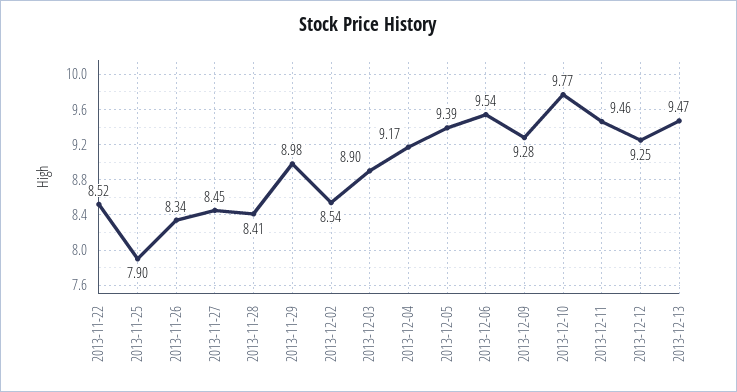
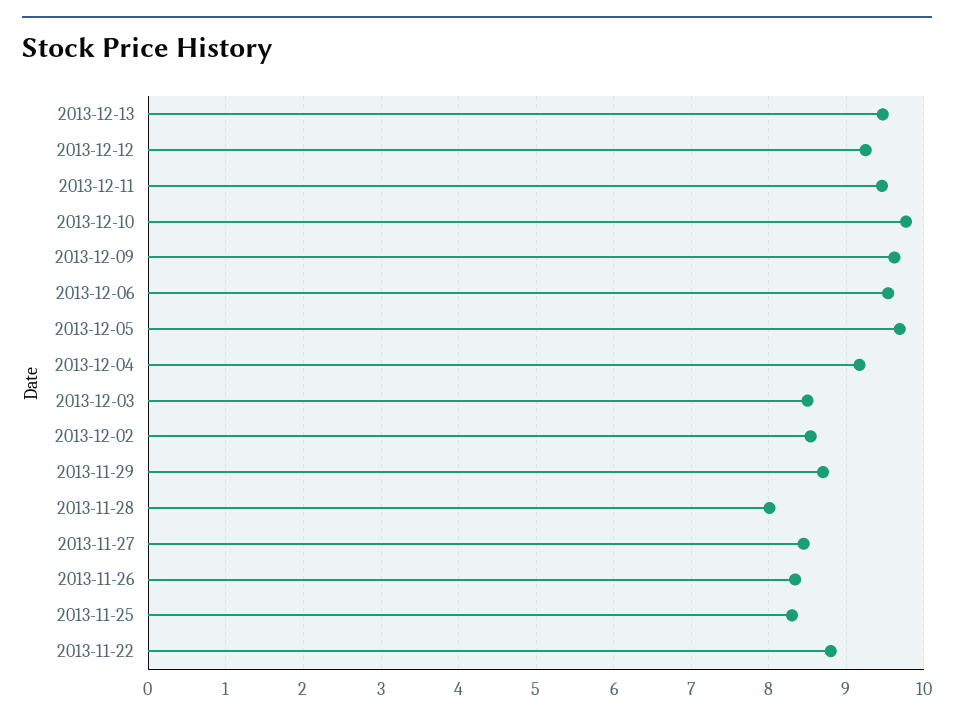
  {
-   "2013-11-22": 8.52,
+   "2013-11-22": 8.8,
-   "2013-11-25": 7.9,
+   "2013-11-25": 8.3,
    "2013-11-26": 8.34,
    "2013-11-27": 8.45,
-   "2013-11-28": 8.41,
+   "2013-11-28": 8,
-   "2013-11-29": 8.98,
+   "2013-11-29": 8.7,
    "2013-12-02": 8.54,
-   "2013-12-03": 8.9,
+   "2013-12-03": 8.5,
    "2013-12-04": 9.17,
-   "2013-12-05": 9.39,
+   "2013-12-05": 9.7,
    "2013-12-06": 9.54,
-   "2013-12-09": 9.28,
+   "2013-12-09": 9.6,
    "2013-12-10": 9.77,
    "2013-12-11": 9.46,
    "2013-12-12": 9.25,
    "2013-12-13": 9.47
  }

